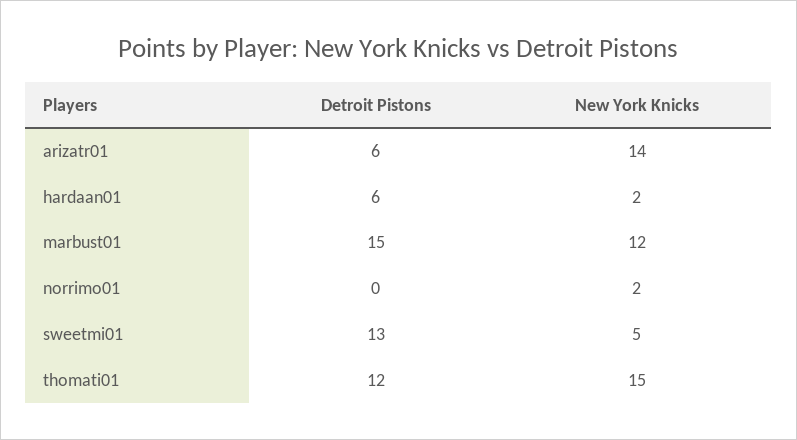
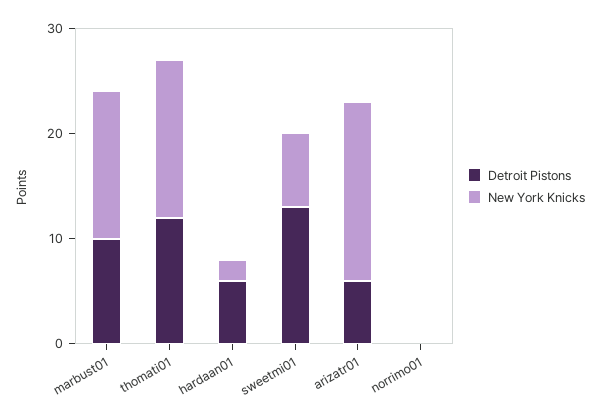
  {
    "Detroit Pistons": {
      "arizatr01": 6,
      "hardaan01": 6,
-     "marbust01": 15,
+     "marbust01": 10,
      "norrimo01": 0,
      "sweetmi01": 13,
      "thomati01": 12
    },
    "New York Knicks": {
-     "arizatr01": 14,
+     "arizatr01": 17,
      "hardaan01": 2,
-     "marbust01": 12,
+     "marbust01": 14,
-     "norrimo01": 2,
+     "norrimo01": 0,
-     "sweetmi01": 5,
+     "sweetmi01": 7,
      "thomati01": 15
    }
  }

